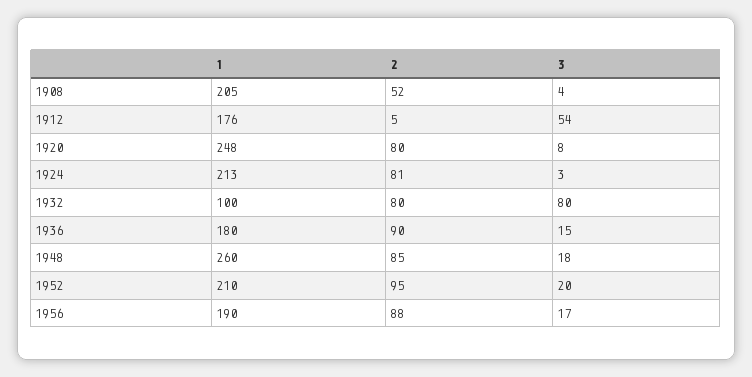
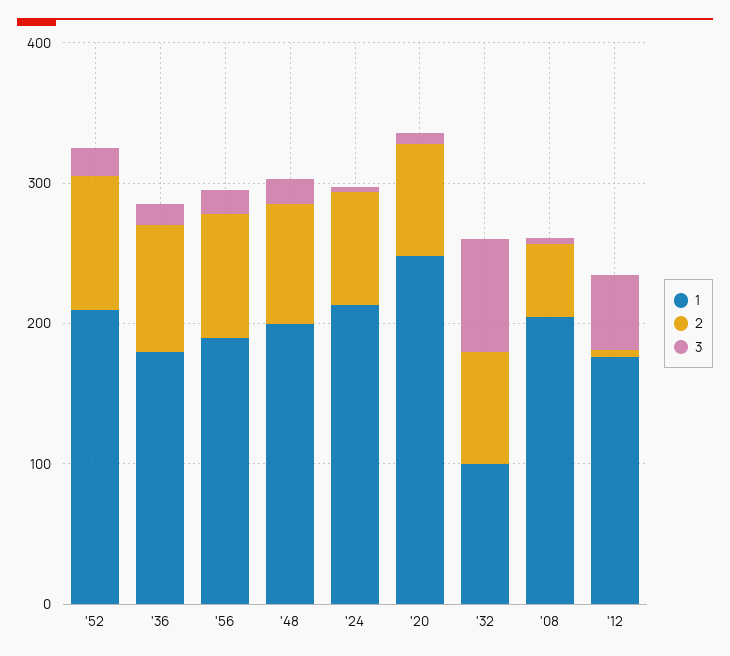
  {
    "1": {
      "1908": 205,
      "1912": 176,
      "1920": 248,
      "1924": 213,
      "1932": 100,
      "1936": 180,
-     "1948": 260,
+     "1948": 200,
      "1952": 210,
      "1956": 190
    },
    "2": {
      "1908": 52,
      "1912": 5,
      "1920": 80,
      "1924": 81,
      "1932": 80,
      "1936": 90,
      "1948": 85,
      "1952": 95,
      "1956": 88
    },
    "3": {
      "1908": 4,
      "1912": 54,
      "1920": 8,
      "1924": 3,
      "1932": 80,
      "1936": 15,
      "1948": 18,
      "1952": 20,
      "1956": 17
    }
  }

